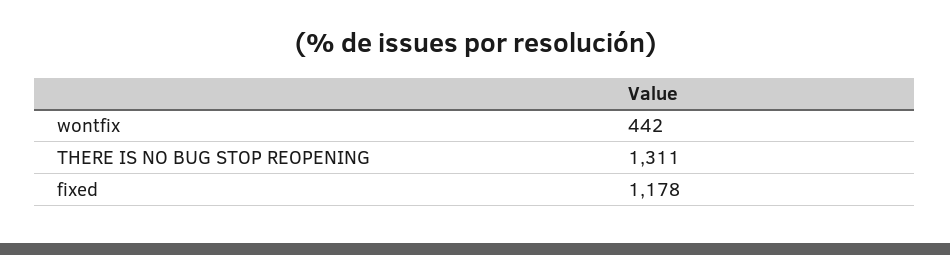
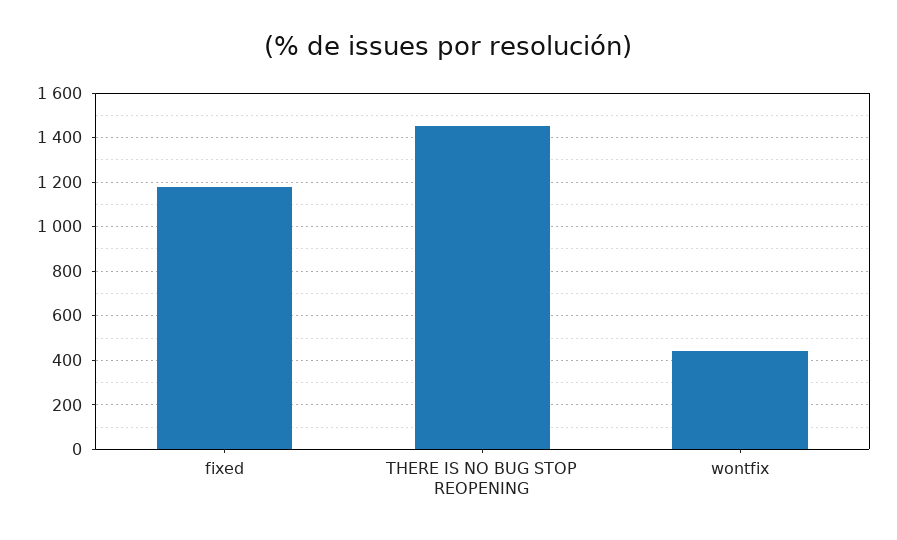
  {
    "wontfix": 442,
-   "THERE IS NO BUG STOP REOPENING": 1311,
+   "THERE IS NO BUG STOP REOPENING": 1450,
    "fixed": 1178
  }

